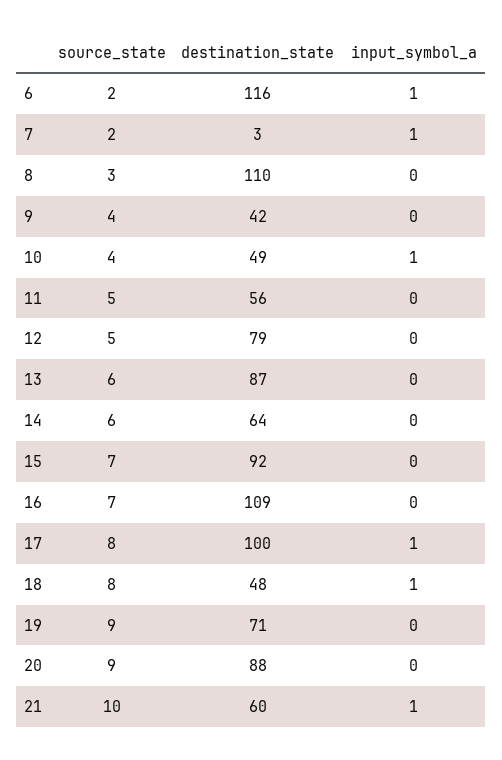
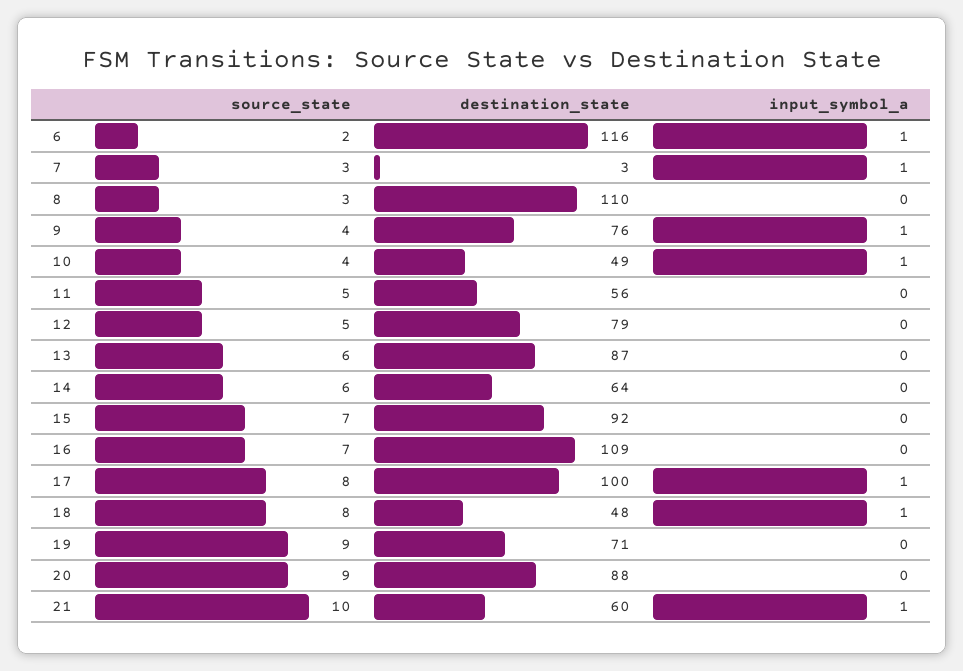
  {
    "source_state": {
      "6": 2,
-     "7": 2,
+     "7": 3,
      "8": 3,
      "9": 4,
      "10": 4,
      "11": 5,
      "12": 5,
      "13": 6,
      "14": 6,
      "15": 7,
      "16": 7,
      "17": 8,
      "18": 8,
      "19": 9,
      "20": 9,
      "21": 10
    },
    "destination_state": {
      "6": 116,
      "7": 3,
      "8": 110,
-     "9": 42,
+     "9": 76,
      "10": 49,
      "11": 56,
      "12": 79,
      "13": 87,
      "14": 64,
      "15": 92,
      "16": 109,
      "17": 100,
      "18": 48,
      "19": 71,
      "20": 88,
      "21": 60
    },
    "input_symbol_a": {
      "6": 1,
      "7": 1,
      "8": 0,
-     "9": 0,
+     "9": 1,
      "10": 1,
      "11": 0,
      "12": 0,
      "13": 0,
      "14": 0,
      "15": 0,
      "16": 0,
      "17": 1,
      "18": 1,
      "19": 0,
      "20": 0,
      "21": 1
    }
  }

